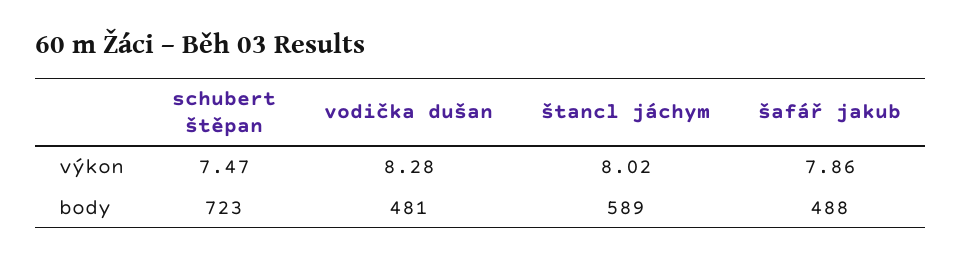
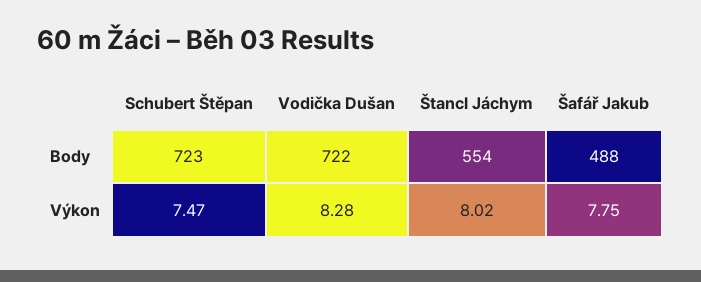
  {
    "schubert štěpan": {
      "výkon": 7.47,
      "body": 723
    },
    "vodička dušan": {
      "výkon": 8.28,
-     "body": 481
+     "body": 722
    },
    "štancl jáchym": {
      "výkon": 8.02,
-     "body": 589
+     "body": 554
    },
    "šafář jakub": {
-     "výkon": 7.86,
+     "výkon": 7.75,
      "body": 488
    }
  }

